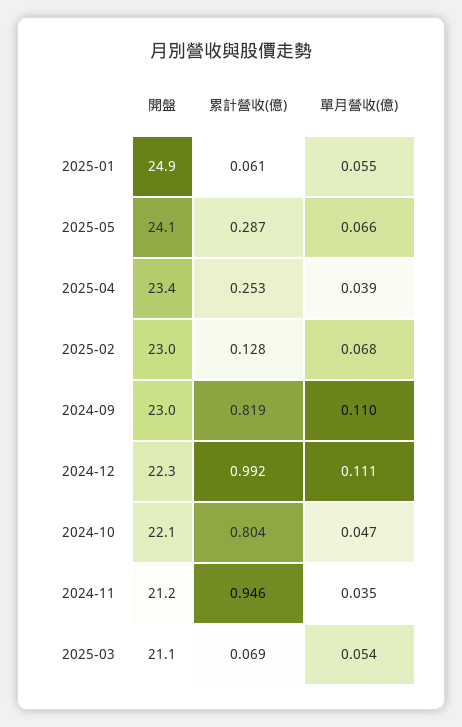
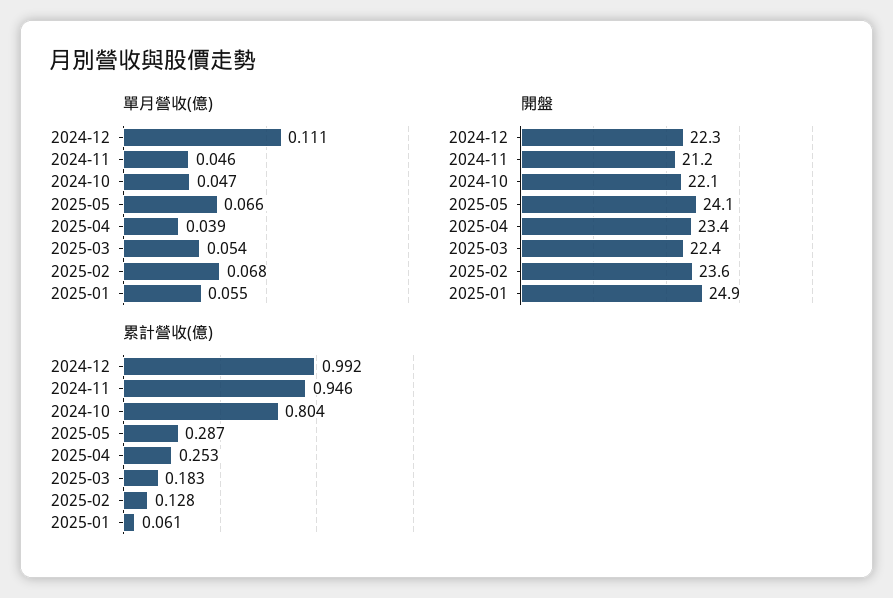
  {
    "開盤": {
      "2025-01": 24.9,
      "2025-05": 24.1,
      "2025-04": 23.4,
-     "2025-02": 23,
+     "2025-02": 23.6,
-     "2024-09": 23,
      "2024-12": 22.3,
      "2024-10": 22.1,
      "2024-11": 21.2,
-     "2025-03": 21.1
+     "2025-03": 22.4
    },
    "累計營收(億)": {
      "2025-01": 0.061,
      "2025-05": 0.287,
      "2025-04": 0.253,
      "2025-02": 0.128,
-     "2024-09": 0.819,
      "2024-12": 0.992,
      "2024-10": 0.804,
      "2024-11": 0.946,
-     "2025-03": 0.069
+     "2025-03": 0.183
    },
    "單月營收(億)": {
      "2025-01": 0.055,
      "2025-05": 0.066,
      "2025-04": 0.039,
      "2025-02": 0.068,
-     "2024-09": 0.11,
      "2024-12": 0.111,
      "2024-10": 0.047,
-     "2024-11": 0.035,
+     "2024-11": 0.046,
      "2025-03": 0.054
    }
  }

